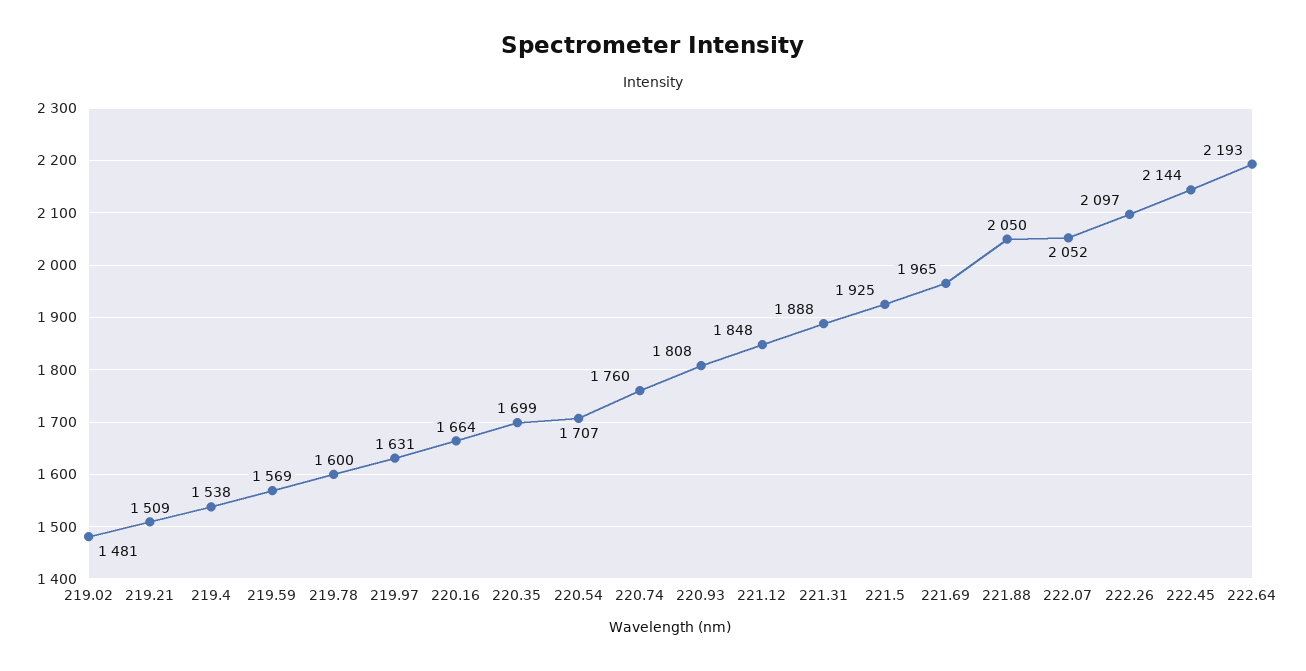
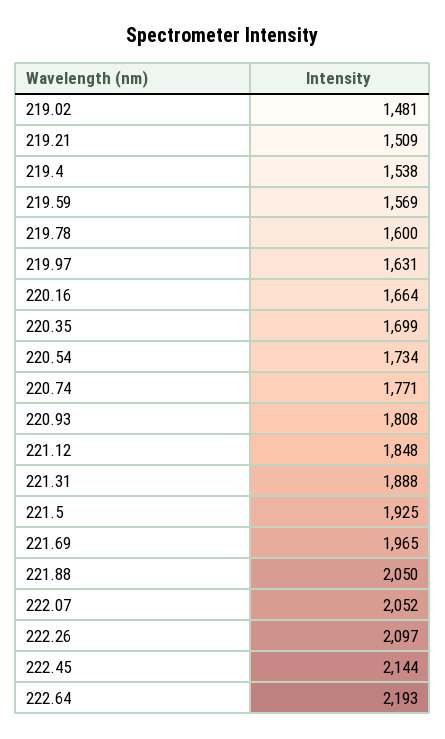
  {
    "219.02": 1481,
    "219.21": 1509,
    "219.4": 1538,
    "219.59": 1569,
    "219.78": 1600,
    "219.97": 1631,
    "220.16": 1664,
    "220.35": 1699,
-   "220.54": 1707,
+   "220.54": 1734,
-   "220.74": 1760,
+   "220.74": 1771,
    "220.93": 1808,
    "221.12": 1848,
    "221.31": 1888,
    "221.5": 1925,
    "221.69": 1965,
    "221.88": 2050,
    "222.07": 2052,
    "222.26": 2097,
    "222.45": 2144,
    "222.64": 2193
  }

